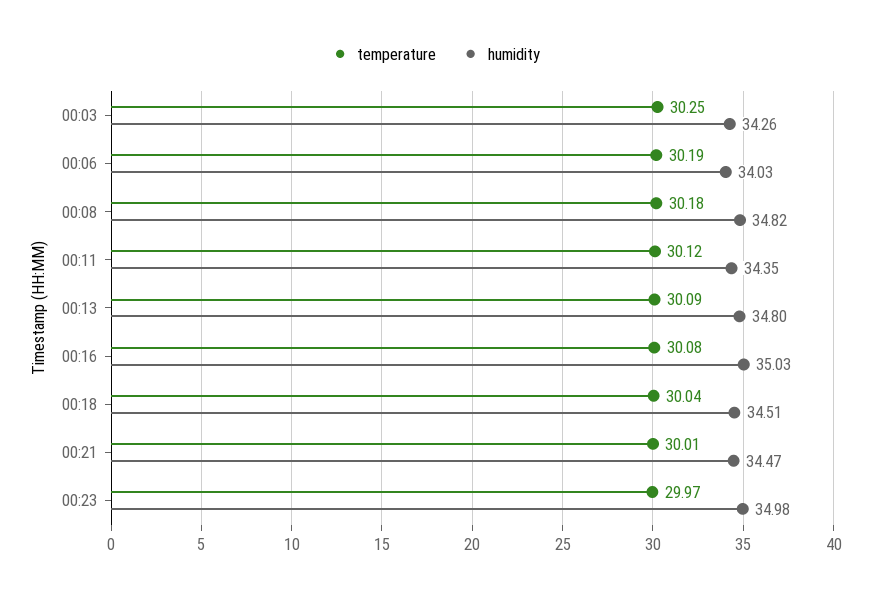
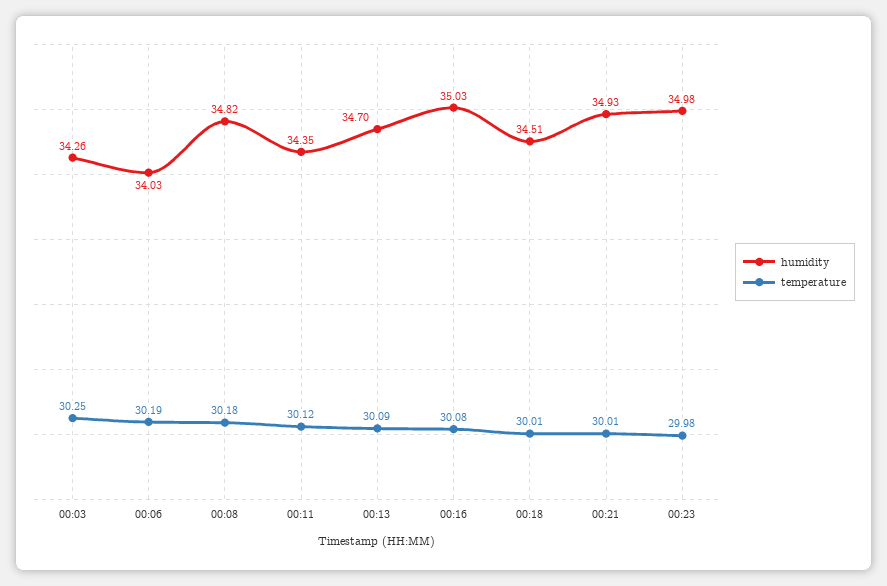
  {
    "temperature": {
      "00:03": 30.25,
      "00:06": 30.19,
      "00:08": 30.18,
      "00:11": 30.12,
      "00:13": 30.09,
      "00:16": 30.08,
-     "00:18": 30.04,
+     "00:18": 30.01,
      "00:21": 30.01,
-     "00:23": 29.97
+     "00:23": 29.98
    },
    "humidity": {
      "00:03": 34.26,
      "00:06": 34.03,
      "00:08": 34.82,
      "00:11": 34.35,
-     "00:13": 34.8,
+     "00:13": 34.7,
      "00:16": 35.03,
      "00:18": 34.51,
-     "00:21": 34.47,
+     "00:21": 34.93,
      "00:23": 34.98
    }
  }

